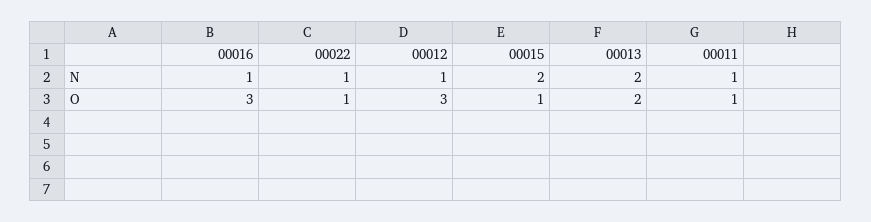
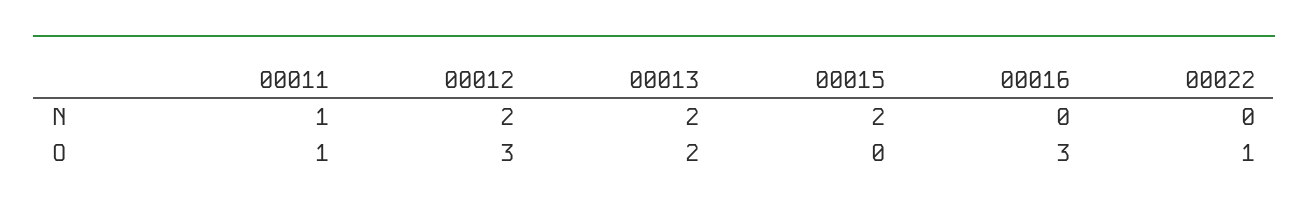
  {
    "00016": {
-     "N": 1,
+     "N": 0,
      "O": 3
    },
    "00022": {
-     "N": 1,
+     "N": 0,
      "O": 1
    },
    "00012": {
-     "N": 1,
+     "N": 2,
      "O": 3
    },
    "00015": {
      "N": 2,
-     "O": 1
+     "O": 0
    },
    "00013": {
      "N": 2,
      "O": 2
    },
    "00011": {
      "N": 1,
      "O": 1
    }
  }

